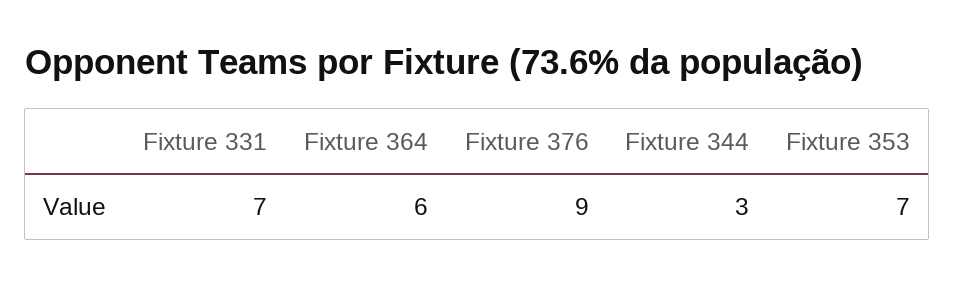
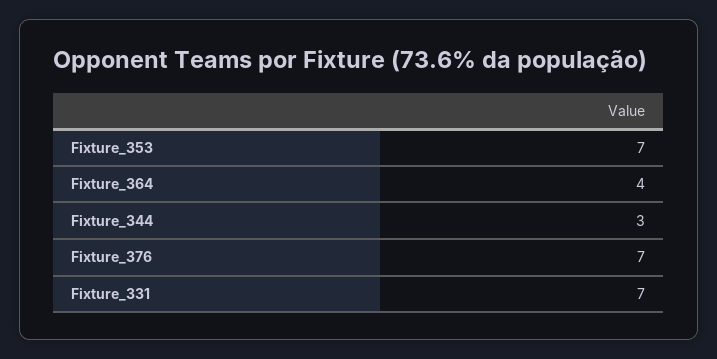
  {
    "Fixture 331": 7,
-   "Fixture 364": 6,
+   "Fixture 364": 4,
-   "Fixture 376": 9,
+   "Fixture 376": 7,
    "Fixture 344": 3,
    "Fixture 353": 7
  }

